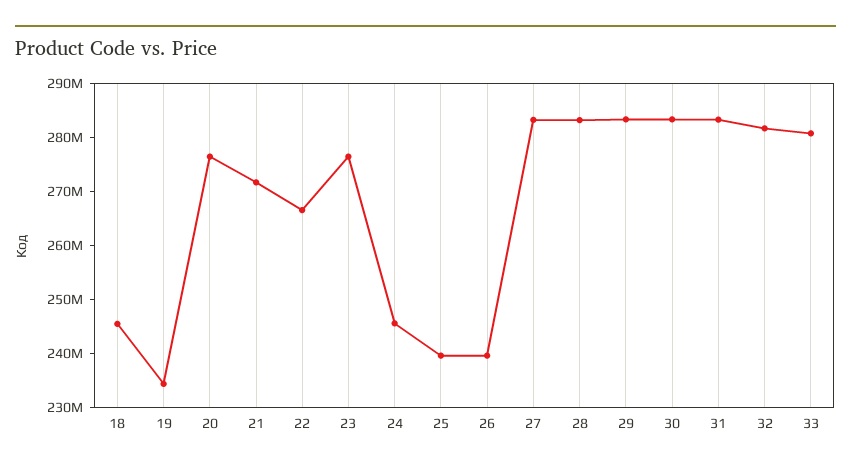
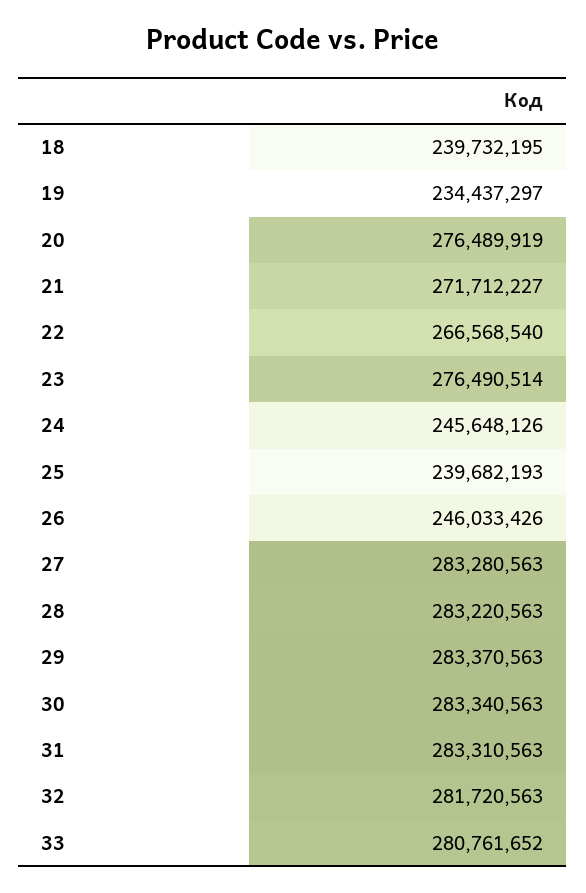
  {
-   "18": 246000000,
+   "18": 239732195,
    "19": 234437297,
    "20": 276489919,
    "21": 271712227,
    "22": 266568540,
    "23": 276490514,
    "24": 245648126,
    "25": 239682193,
-   "26": 240000000,
+   "26": 246033426,
    "27": 283280563,
    "28": 283220563,
    "29": 283370563,
    "30": 283340563,
    "31": 283310563,
    "32": 281720563,
    "33": 280761652
  }

